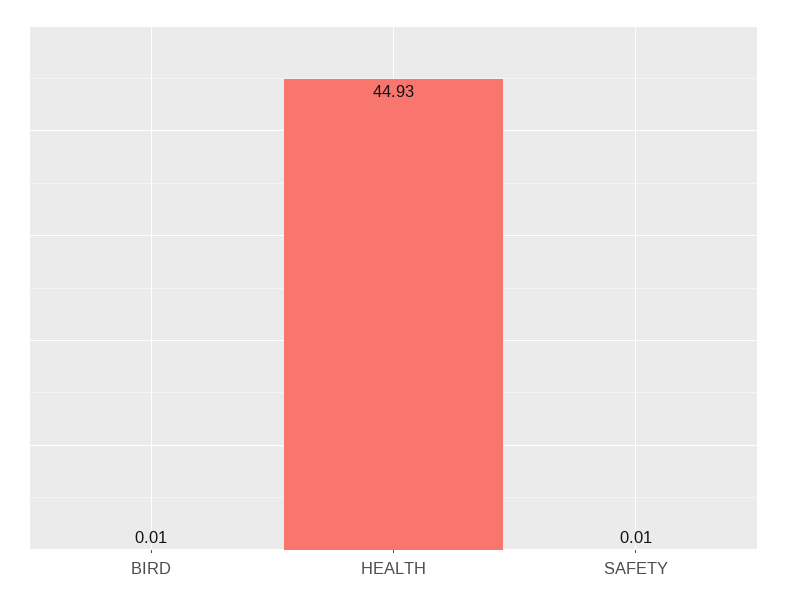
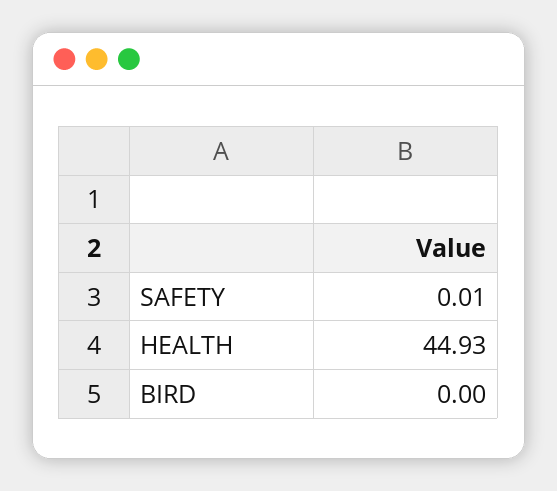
  {
-   "BIRD": 0.01,
+   "BIRD": 0,
    "HEALTH": 44.93,
    "SAFETY": 0.01
  }

